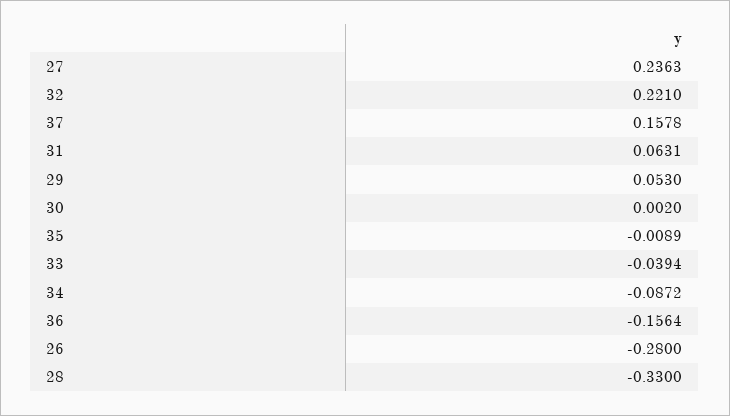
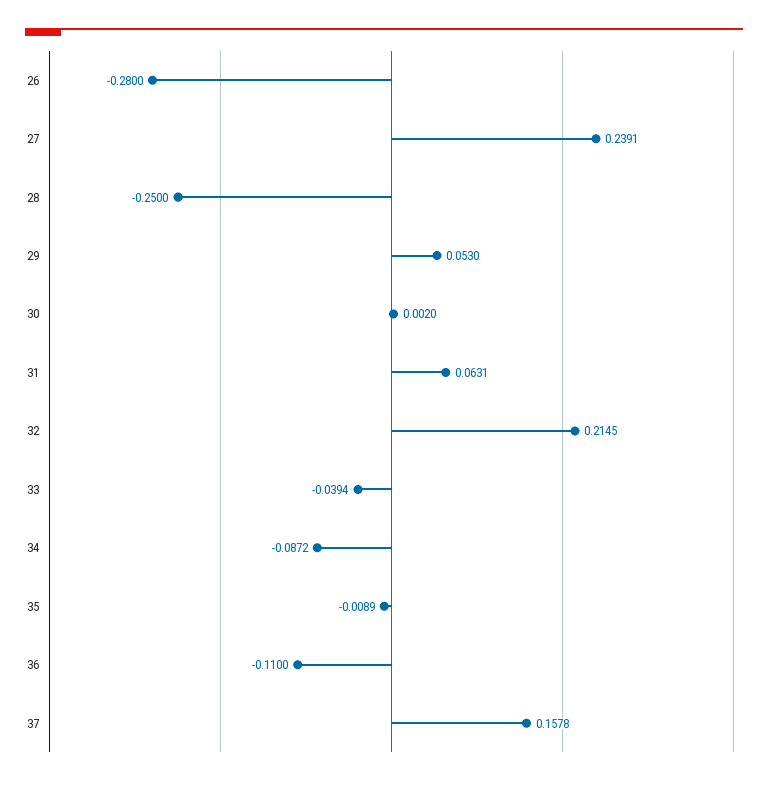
  {
-   "27": 0.2363,
+   "27": 0.2391,
-   "32": 0.221,
+   "32": 0.2145,
    "37": 0.1578,
    "31": 0.0631,
    "29": 0.053,
    "30": 0.002,
    "35": -0.0089,
    "33": -0.0394,
    "34": -0.0872,
-   "36": -0.1564,
+   "36": -0.11,
    "26": -0.28,
-   "28": -0.33
+   "28": -0.25
  }

